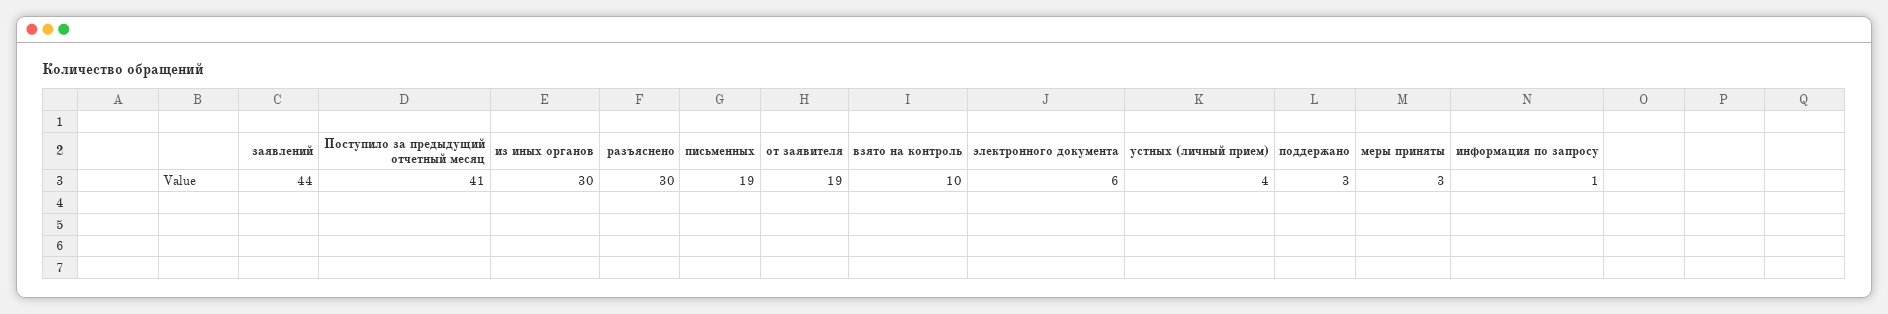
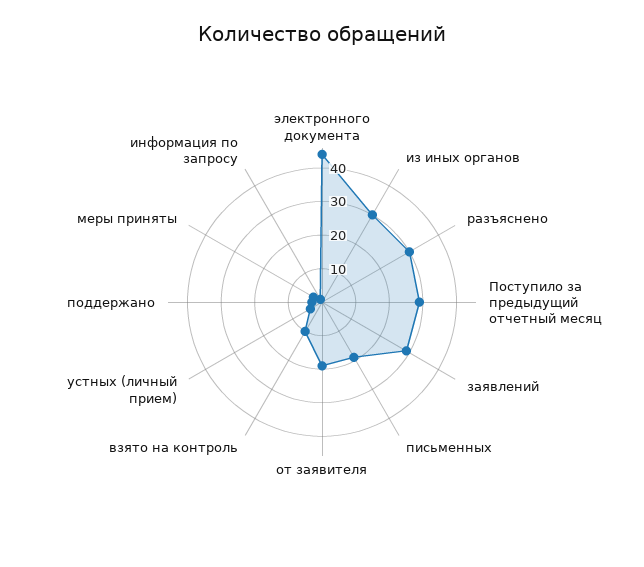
  {
-   "заявлений": 44,
+   "заявлений": 30,
-   "Поступило за предыдущий отчетный месяц": 41,
+   "Поступило за предыдущий отчетный месяц": 30,
    "из иных органов": 30,
    "разъяснено": 30,
    "письменных": 19,
    "от заявителя": 19,
    "взято на контроль": 10,
-   "электронного документа": 6,
+   "электронного документа": 45,
    "устных (личный прием)": 4,
    "поддержано": 3,
    "меры приняты": 3,
    "информация по запросу": 1
  }

